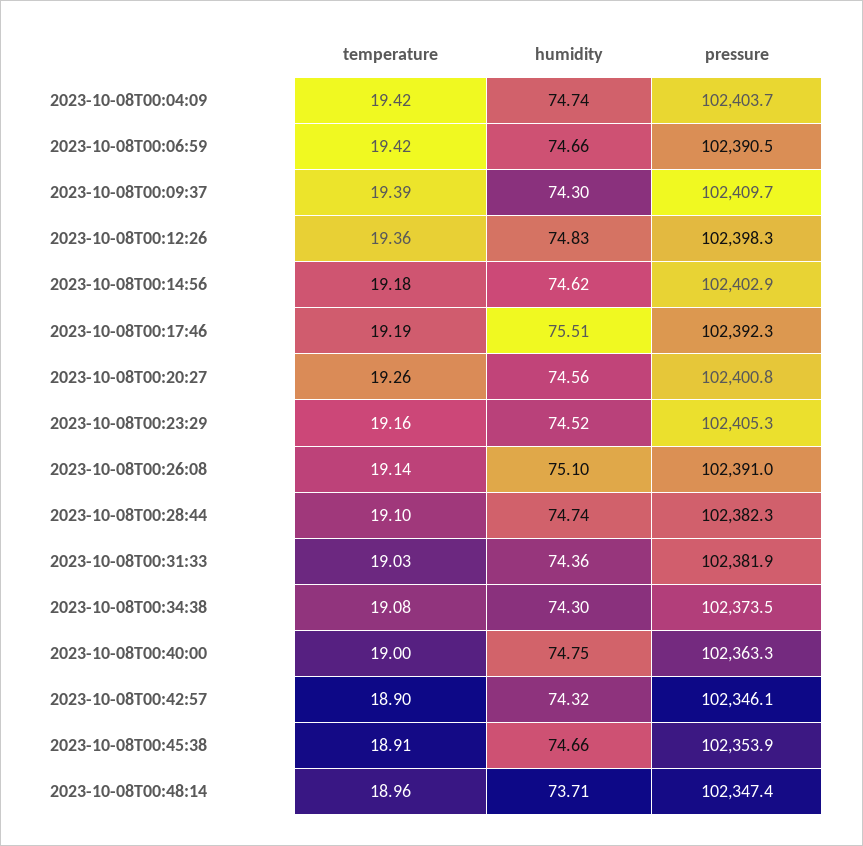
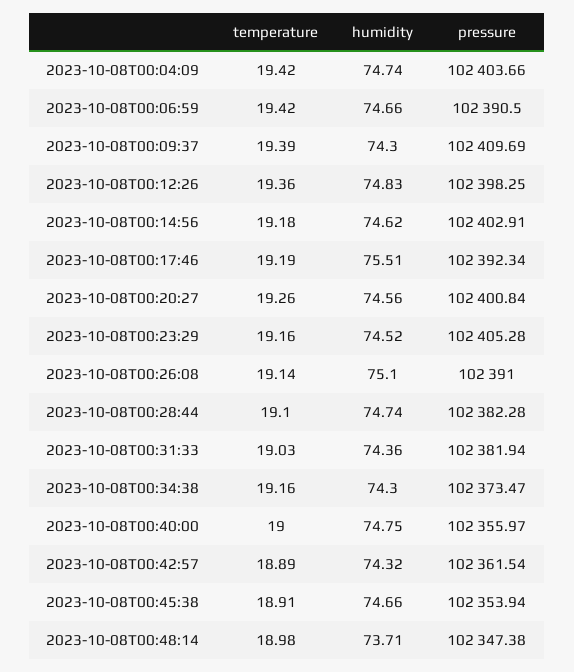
  {
    "temperature": {
      "2023-10-08T00:04:09": 19.42,
      "2023-10-08T00:06:59": 19.42,
      "2023-10-08T00:09:37": 19.39,
      "2023-10-08T00:12:26": 19.36,
      "2023-10-08T00:14:56": 19.18,
      "2023-10-08T00:17:46": 19.19,
      "2023-10-08T00:20:27": 19.26,
      "2023-10-08T00:23:29": 19.16,
      "2023-10-08T00:26:08": 19.14,
      "2023-10-08T00:28:44": 19.1,
      "2023-10-08T00:31:33": 19.03,
-     "2023-10-08T00:34:38": 19.08,
+     "2023-10-08T00:34:38": 19.16,
      "2023-10-08T00:40:00": 19,
-     "2023-10-08T00:42:57": 18.9,
+     "2023-10-08T00:42:57": 18.89,
      "2023-10-08T00:45:38": 18.91,
-     "2023-10-08T00:48:14": 18.96
+     "2023-10-08T00:48:14": 18.98
    },
    "humidity": {
      "2023-10-08T00:04:09": 74.74,
      "2023-10-08T00:06:59": 74.66,
      "2023-10-08T00:09:37": 74.3,
      "2023-10-08T00:12:26": 74.83,
      "2023-10-08T00:14:56": 74.62,
      "2023-10-08T00:17:46": 75.51,
      "2023-10-08T00:20:27": 74.56,
      "2023-10-08T00:23:29": 74.52,
      "2023-10-08T00:26:08": 75.1,
      "2023-10-08T00:28:44": 74.74,
      "2023-10-08T00:31:33": 74.36,
      "2023-10-08T00:34:38": 74.3,
      "2023-10-08T00:40:00": 74.75,
      "2023-10-08T00:42:57": 74.32,
      "2023-10-08T00:45:38": 74.66,
      "2023-10-08T00:48:14": 73.71
    },
    "pressure": {
      "2023-10-08T00:04:09": 102403.66,
      "2023-10-08T00:06:59": 102390.5,
      "2023-10-08T00:09:37": 102409.69,
      "2023-10-08T00:12:26": 102398.25,
      "2023-10-08T00:14:56": 102402.91,
      "2023-10-08T00:17:46": 102392.34,
      "2023-10-08T00:20:27": 102400.84,
      "2023-10-08T00:23:29": 102405.28,
      "2023-10-08T00:26:08": 102391,
      "2023-10-08T00:28:44": 102382.28,
      "2023-10-08T00:31:33": 102381.94,
      "2023-10-08T00:34:38": 102373.47,
-     "2023-10-08T00:40:00": 102363.3,
+     "2023-10-08T00:40:00": 102355.97,
-     "2023-10-08T00:42:57": 102346.1,
+     "2023-10-08T00:42:57": 102361.54,
      "2023-10-08T00:45:38": 102353.94,
      "2023-10-08T00:48:14": 102347.38
    }
  }

